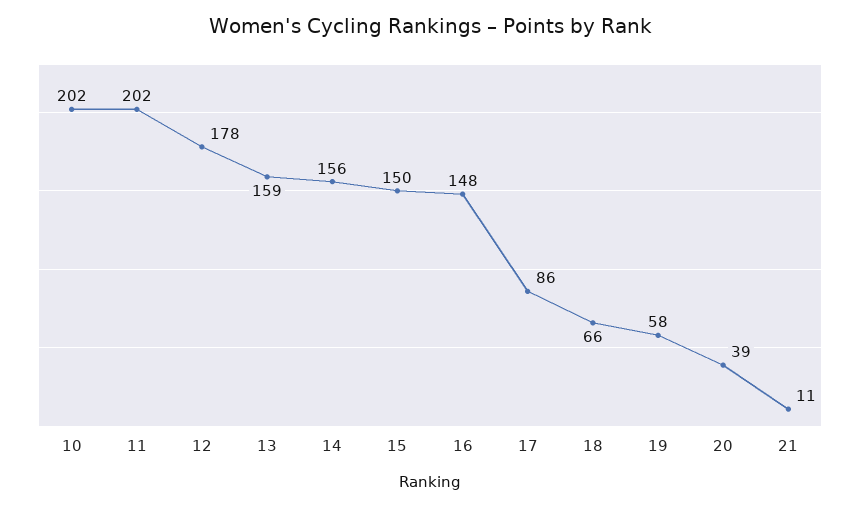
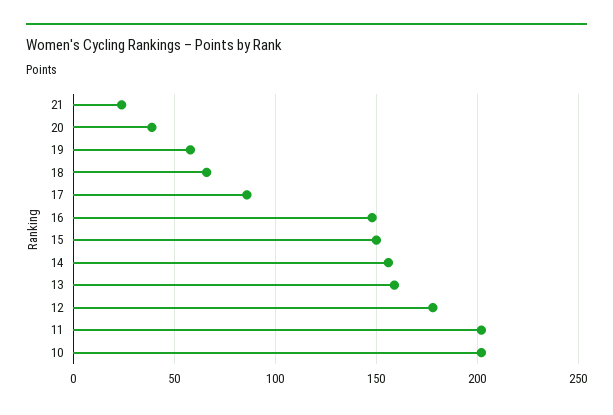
  {
    "10": 202,
    "11": 202,
    "12": 178,
    "13": 159,
    "14": 156,
    "15": 150,
    "16": 148,
    "17": 86,
    "18": 66,
    "19": 58,
    "20": 39,
-   "21": 11
+   "21": 25
  }

